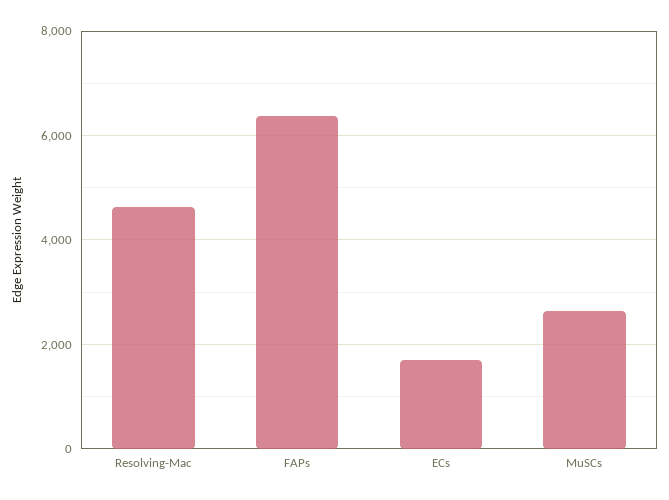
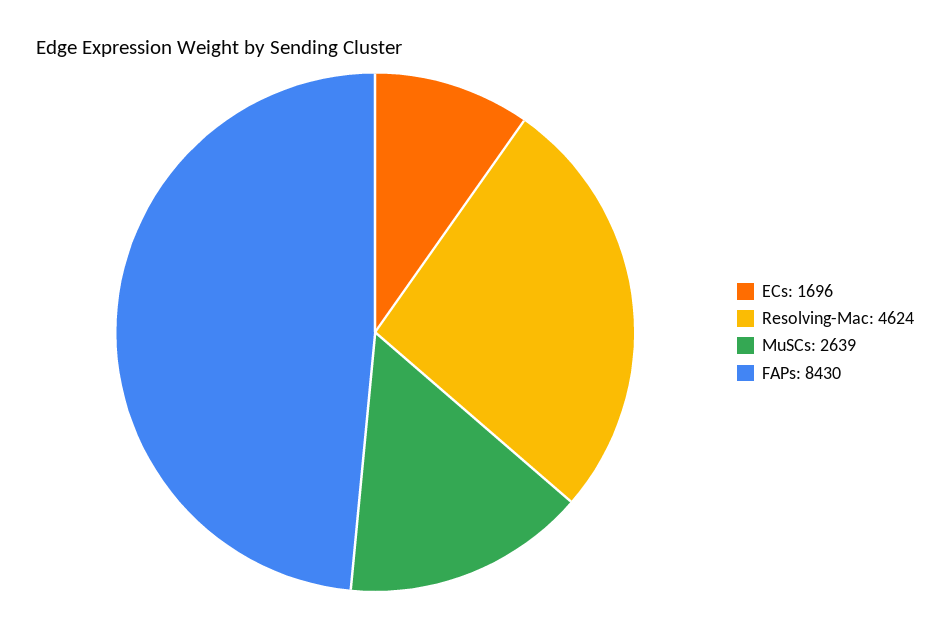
  {
    "Resolving-Mac": 4624,
-   "FAPs": 6400,
+   "FAPs": 8430,
    "ECs": 1696,
    "MuSCs": 2639
  }

